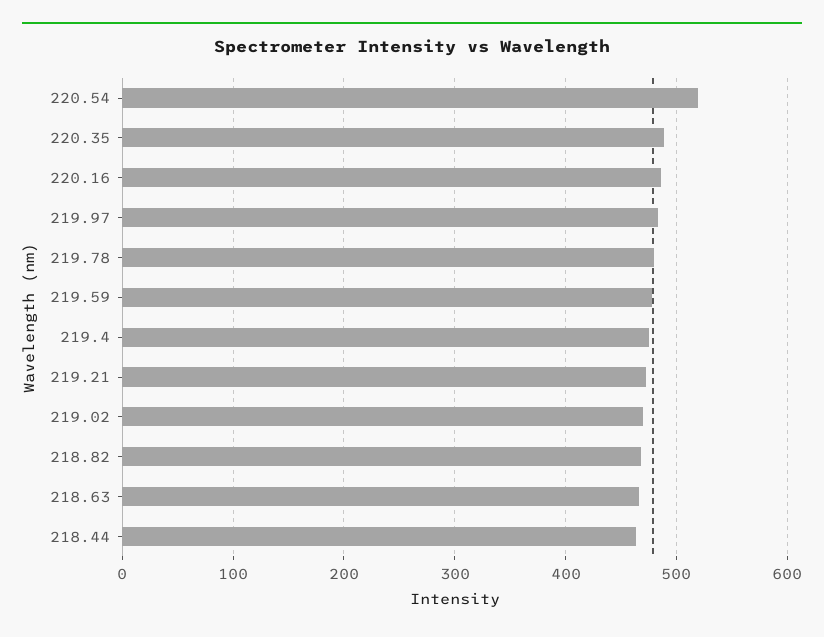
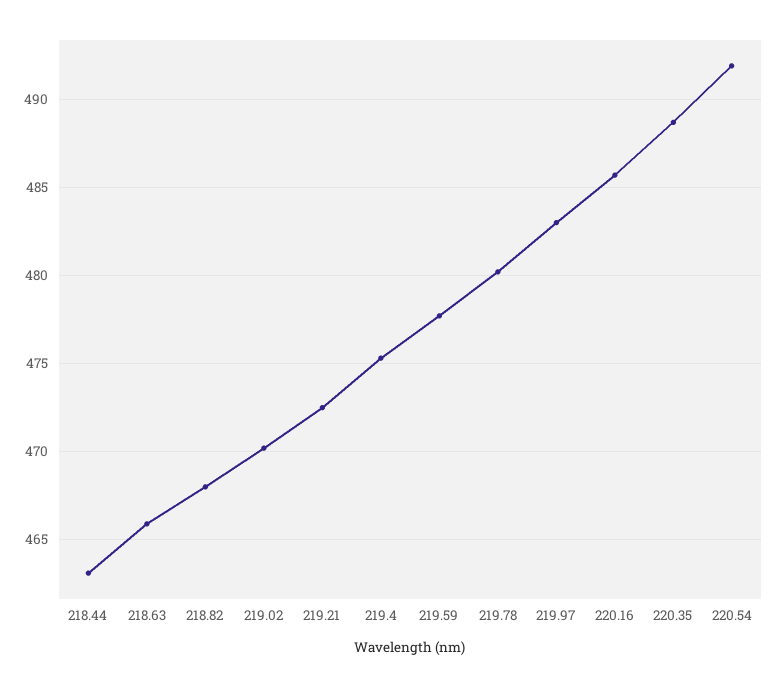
  {
-   "220.54": 520,
+   "220.54": 492,
    "220.35": 488.5,
    "220.16": 485.5,
    "219.97": 483,
    "219.78": 480,
    "219.59": 477.5,
    "219.4": 475.5,
    "219.21": 472.5,
    "219.02": 470,
    "218.82": 468,
    "218.63": 466,
    "218.44": 463
  }

